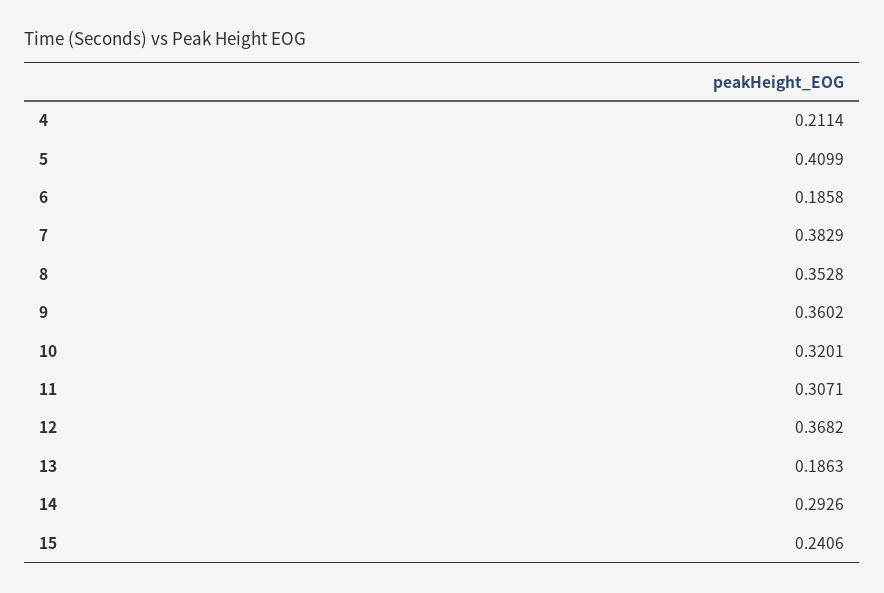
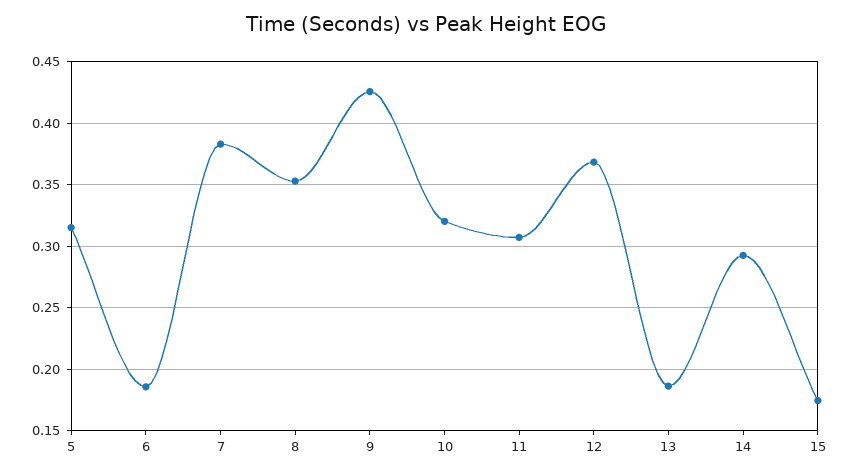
  {
-   "4": 0.2114,
-   "5": 0.4099,
+   "5": 0.315,
    "6": 0.1858,
    "7": 0.3829,
    "8": 0.3528,
-   "9": 0.3602,
+   "9": 0.425,
    "10": 0.3201,
    "11": 0.3071,
    "12": 0.3682,
    "13": 0.1863,
    "14": 0.2926,
-   "15": 0.2406
+   "15": 0.175
  }

